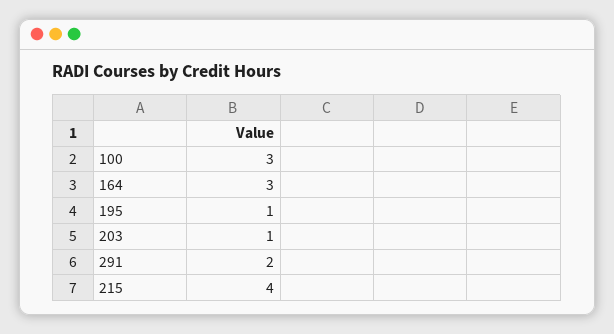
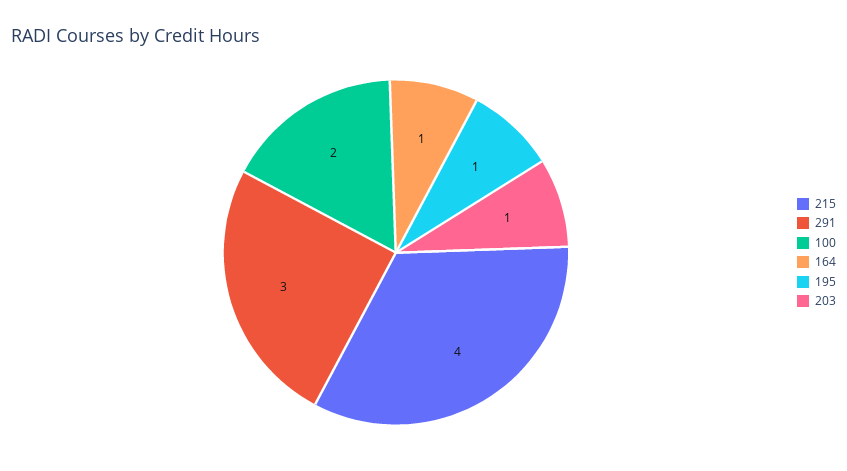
  {
-   "100": 3,
+   "100": 2,
-   "164": 3,
+   "164": 1,
    "195": 1,
    "203": 1,
-   "291": 2,
+   "291": 3,
    "215": 4
  }

